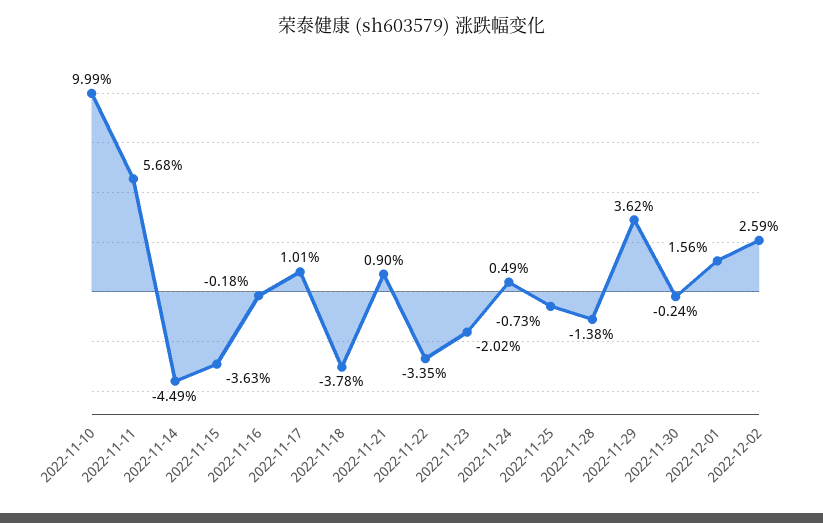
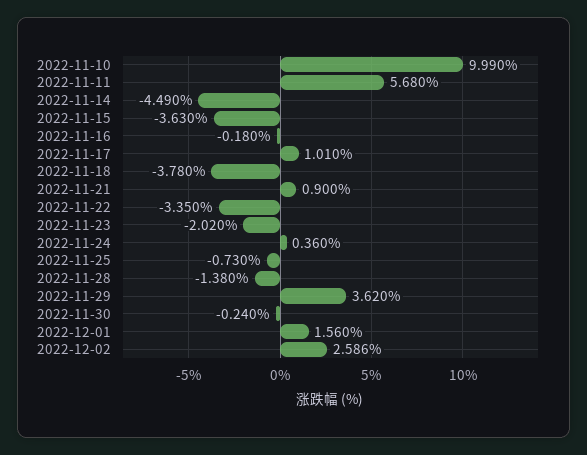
  {
    "2022-11-10": 9.99,
    "2022-11-11": 5.68,
    "2022-11-14": -4.49,
    "2022-11-15": -3.63,
    "2022-11-16": -0.18,
    "2022-11-17": 1.01,
    "2022-11-18": -3.78,
    "2022-11-21": 0.9,
    "2022-11-22": -3.35,
    "2022-11-23": -2.02,
-   "2022-11-24": 0.49,
+   "2022-11-24": 0.36,
    "2022-11-25": -0.73,
    "2022-11-28": -1.38,
    "2022-11-29": 3.62,
    "2022-11-30": -0.24,
    "2022-12-01": 1.56,
    "2022-12-02": 2.586
  }

